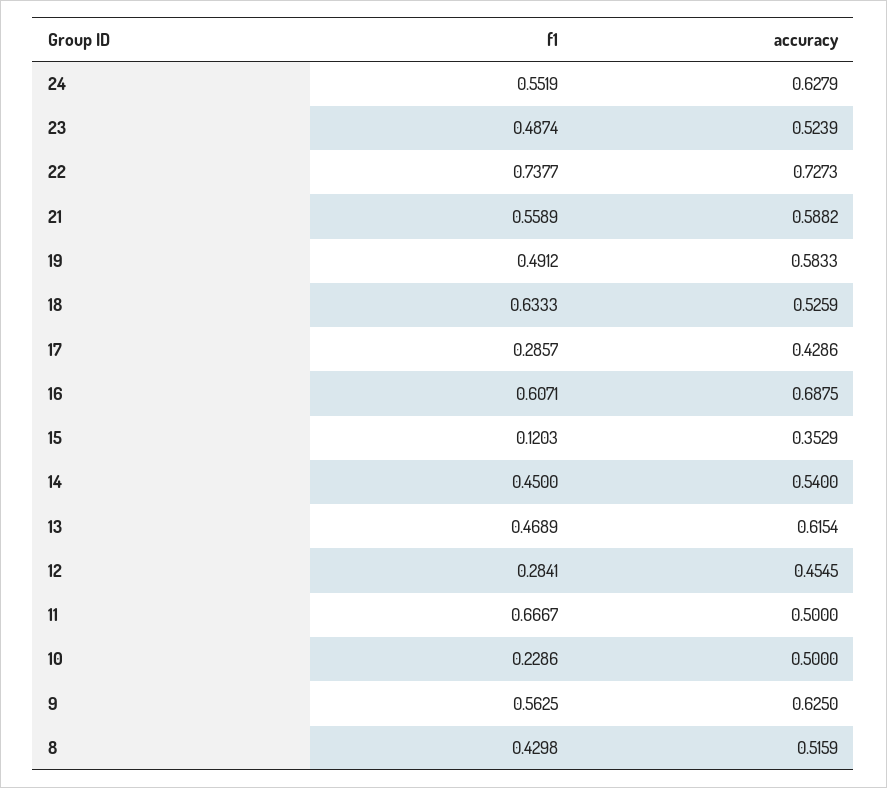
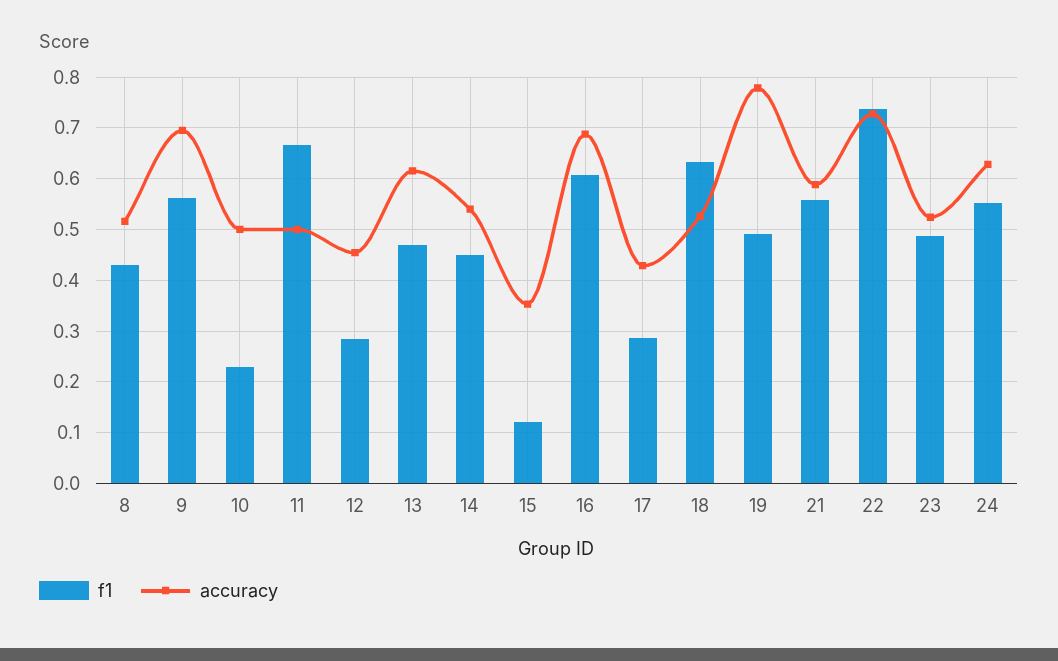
  {
    "f1": {
      "24": 0.5519,
      "23": 0.4874,
      "22": 0.7377,
      "21": 0.5589,
      "19": 0.4912,
      "18": 0.6333,
      "17": 0.2857,
      "16": 0.6071,
      "15": 0.1203,
      "14": 0.45,
      "13": 0.4689,
      "12": 0.2841,
      "11": 0.6667,
      "10": 0.2286,
      "9": 0.5625,
      "8": 0.4298
    },
    "accuracy": {
      "24": 0.6279,
      "23": 0.5239,
      "22": 0.7273,
      "21": 0.5882,
-     "19": 0.5833,
+     "19": 0.78,
      "18": 0.5259,
      "17": 0.4286,
      "16": 0.6875,
      "15": 0.3529,
      "14": 0.54,
      "13": 0.6154,
      "12": 0.4545,
      "11": 0.5,
      "10": 0.5,
-     "9": 0.625,
+     "9": 0.7,
      "8": 0.5159
    }
  }

